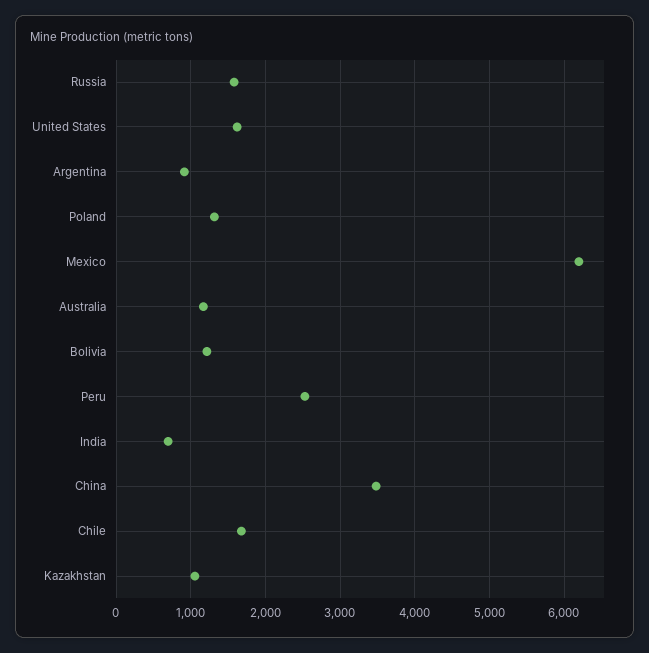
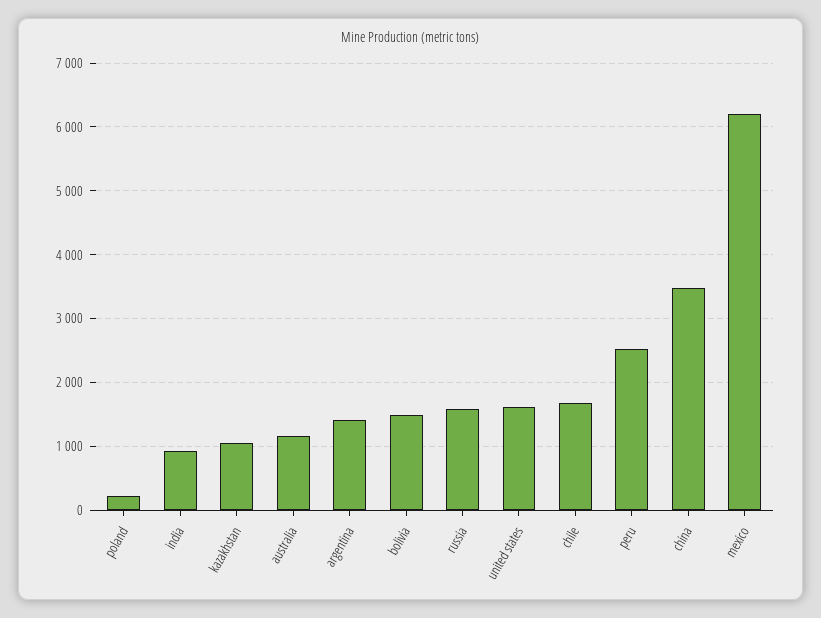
  {
    "Russia": 1600,
    "United States": 1600,
-   "Argentina": 900,
+   "Argentina": 1400,
-   "Poland": 1300,
+   "Poland": 200,
    "Mexico": 6200,
    "Australia": 1200,
-   "Bolivia": 1200,
+   "Bolivia": 1500,
    "Peru": 2500,
-   "India": 700,
+   "India": 900,
    "China": 3500,
    "Chile": 1700,
    "Kazakhstan": 1100
  }

